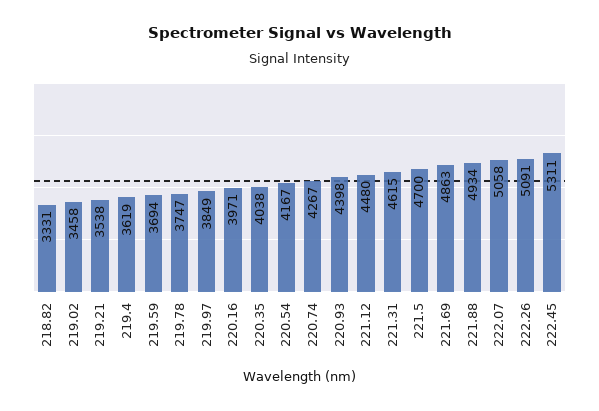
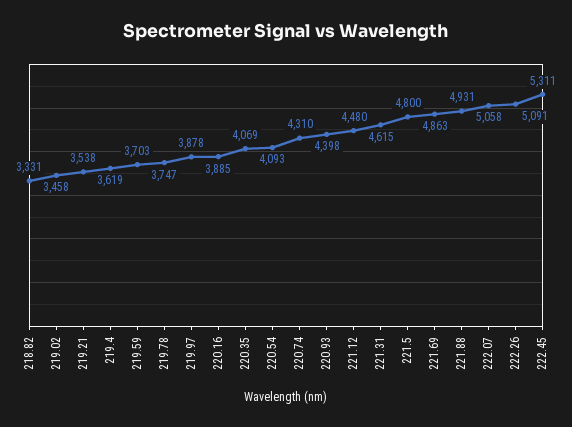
  {
    "218.82": 3331,
    "219.02": 3458,
    "219.21": 3538,
    "219.4": 3619,
-   "219.59": 3694,
+   "219.59": 3703,
    "219.78": 3747,
-   "219.97": 3849,
+   "219.97": 3878,
-   "220.16": 3971,
+   "220.16": 3885,
-   "220.35": 4038,
+   "220.35": 4069,
-   "220.54": 4167,
+   "220.54": 4093,
-   "220.74": 4267,
+   "220.74": 4310,
    "220.93": 4398,
    "221.12": 4480,
    "221.31": 4615,
-   "221.5": 4700,
+   "221.5": 4800,
    "221.69": 4863,
-   "221.88": 4934,
+   "221.88": 4931,
    "222.07": 5058,
    "222.26": 5091,
    "222.45": 5311
  }

